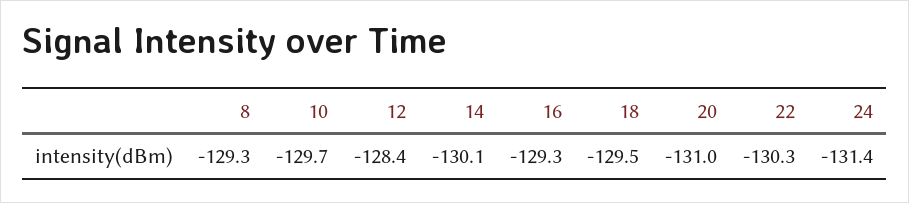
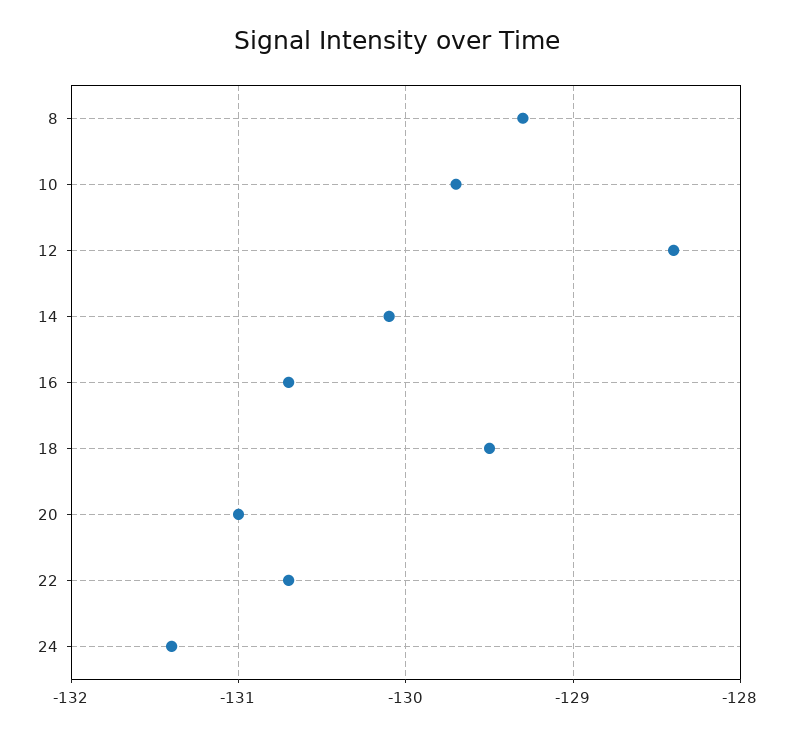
  {
    "8": -129.3,
    "10": -129.7,
    "12": -128.4,
    "14": -130.1,
-   "16": -129.3,
+   "16": -130.7,
    "18": -129.5,
    "20": -131,
-   "22": -130.3,
+   "22": -130.7,
    "24": -131.4
  }

